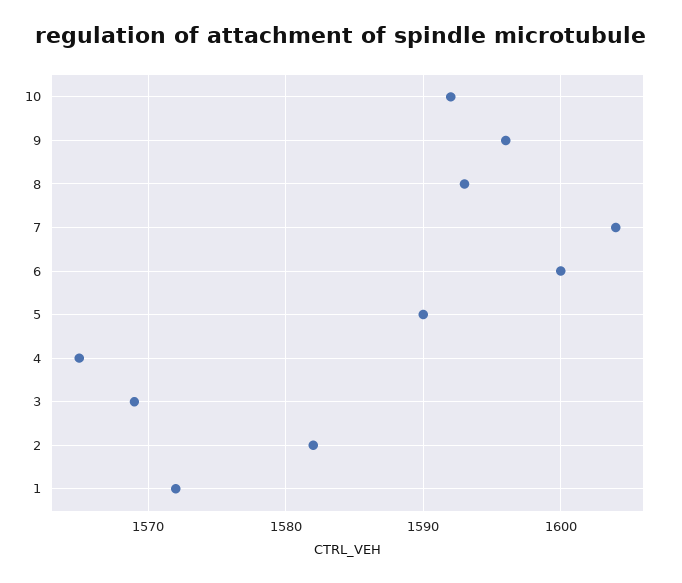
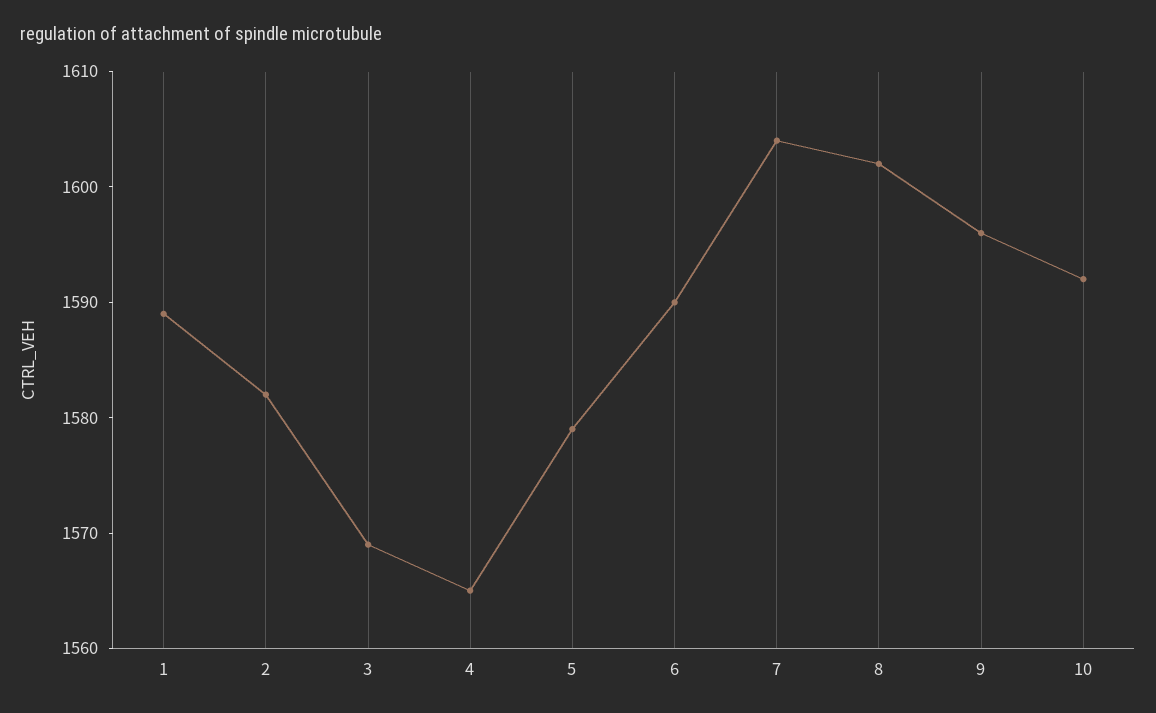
  {
    "10": 1592,
    "9": 1596,
-   "8": 1593,
+   "8": 1602,
    "7": 1604,
-   "6": 1600,
+   "6": 1590,
-   "5": 1590,
+   "5": 1579,
    "4": 1565,
    "3": 1569,
    "2": 1582,
-   "1": 1572
+   "1": 1589
  }

